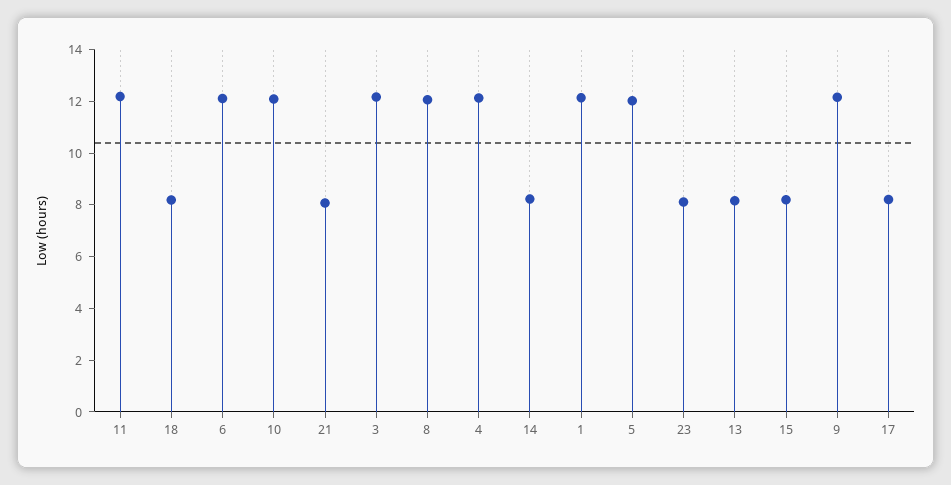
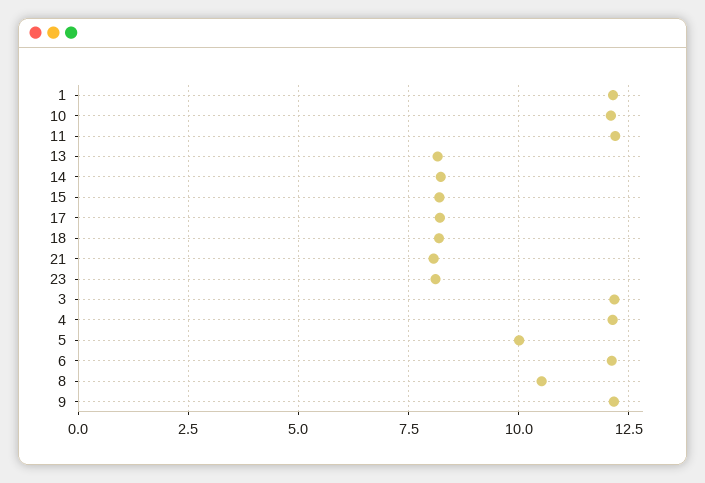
  {
    "11": 12.25,
    "18": 8.25,
    "6": 12,
    "10": 12,
    "21": 8,
    "3": 12.25,
-   "8": 12,
+   "8": 10.5,
    "4": 12.25,
    "14": 8.25,
    "1": 12.25,
-   "5": 12,
+   "5": 10,
    "23": 8,
    "13": 8.25,
    "15": 8.25,
    "9": 12.25,
    "17": 8.25
  }

